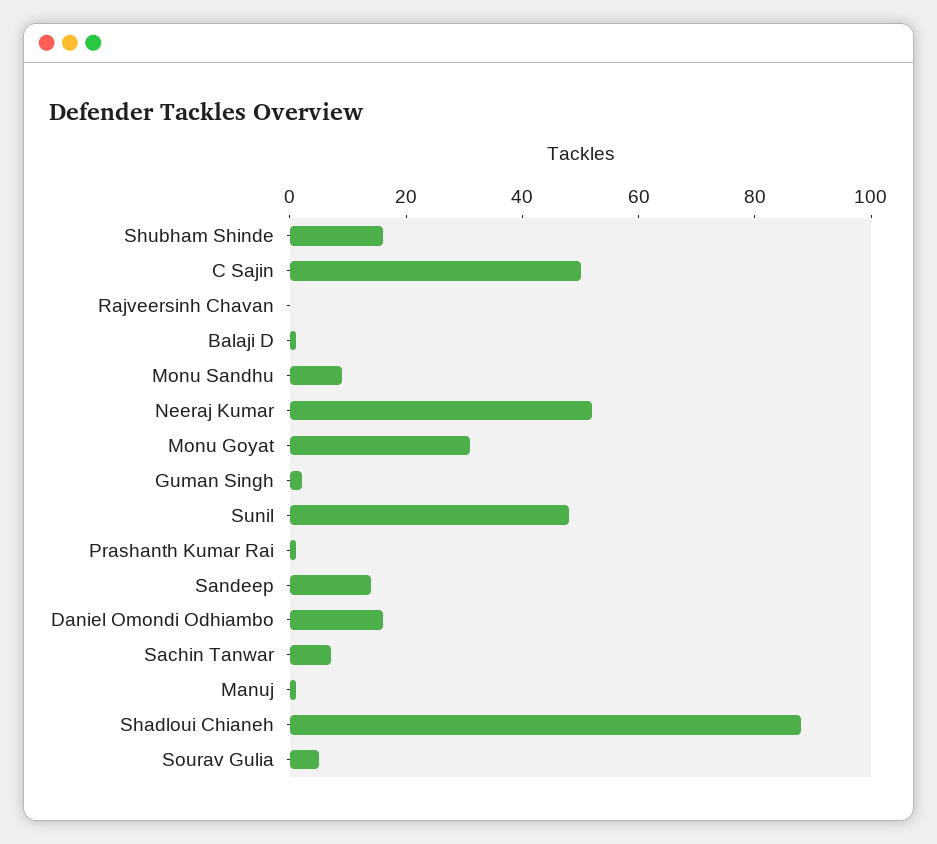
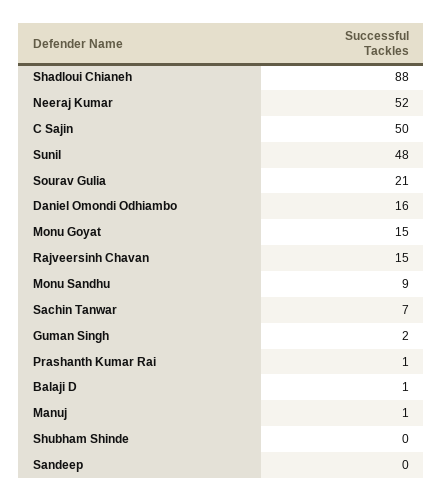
  {
-   "Shubham Shinde": 15,
+   "Shubham Shinde": 0,
    "C Sajin": 50,
-   "Rajveersinh Chavan": 0,
+   "Rajveersinh Chavan": 15,
    "Balaji D": 1,
    "Monu Sandhu": 9,
    "Neeraj Kumar": 52,
-   "Monu Goyat": 30,
+   "Monu Goyat": 15,
    "Guman Singh": 2,
    "Sunil": 48,
    "Prashanth Kumar Rai": 1,
-   "Sandeep": 15,
+   "Sandeep": 0,
    "Daniel Omondi Odhiambo": 16,
    "Sachin Tanwar": 7,
    "Manuj": 1,
    "Shadloui Chianeh": 88,
-   "Sourav Gulia": 5
+   "Sourav Gulia": 21
  }

